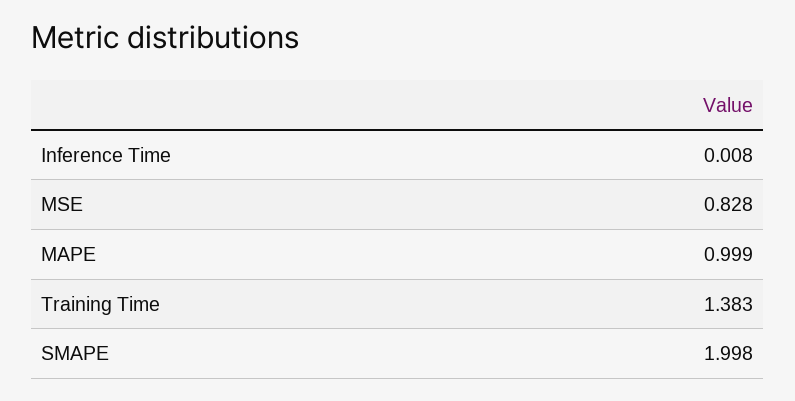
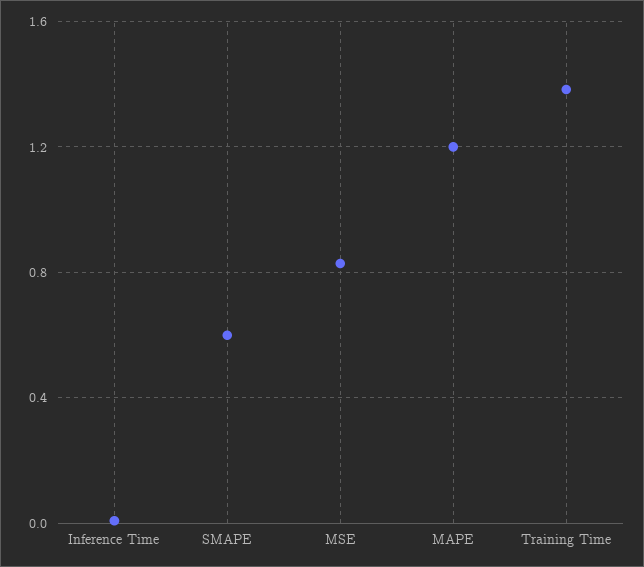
  {
    "Inference Time": 0.008,
    "MSE": 0.828,
-   "MAPE": 0.999,
+   "MAPE": 1.2,
    "Training Time": 1.383,
-   "SMAPE": 1.998
+   "SMAPE": 0.6
  }

